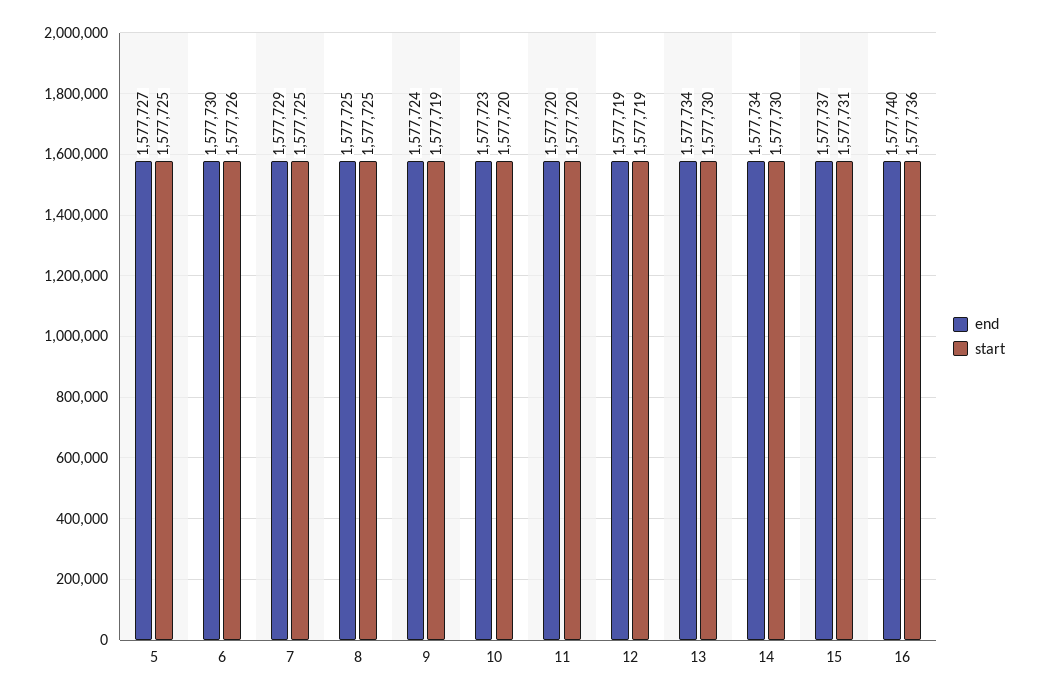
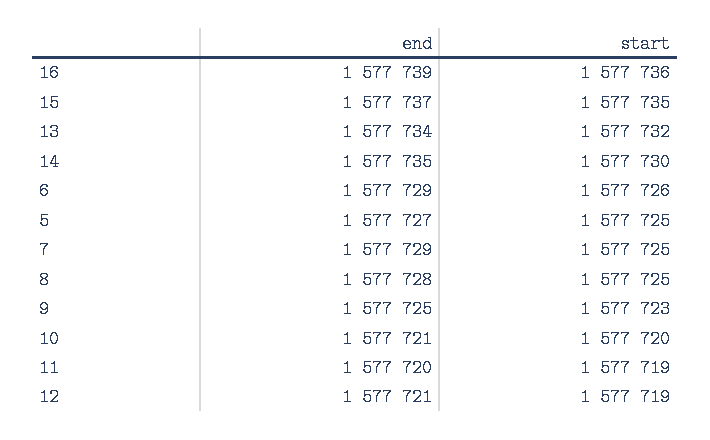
  {
    "end": {
      "5": 1577727,
-     "6": 1577730,
+     "6": 1577729,
      "7": 1577729,
-     "8": 1577725,
+     "8": 1577728,
-     "9": 1577724,
+     "9": 1577725,
-     "10": 1577723,
+     "10": 1577721,
      "11": 1577720,
-     "12": 1577719,
+     "12": 1577721,
      "13": 1577734,
-     "14": 1577734,
+     "14": 1577735,
      "15": 1577737,
-     "16": 1577740
+     "16": 1577739
    },
    "start": {
      "5": 1577725,
      "6": 1577726,
      "7": 1577725,
      "8": 1577725,
-     "9": 1577719,
+     "9": 1577723,
      "10": 1577720,
-     "11": 1577720,
+     "11": 1577719,
      "12": 1577719,
-     "13": 1577730,
+     "13": 1577732,
      "14": 1577730,
-     "15": 1577731,
+     "15": 1577735,
      "16": 1577736
    }
  }

